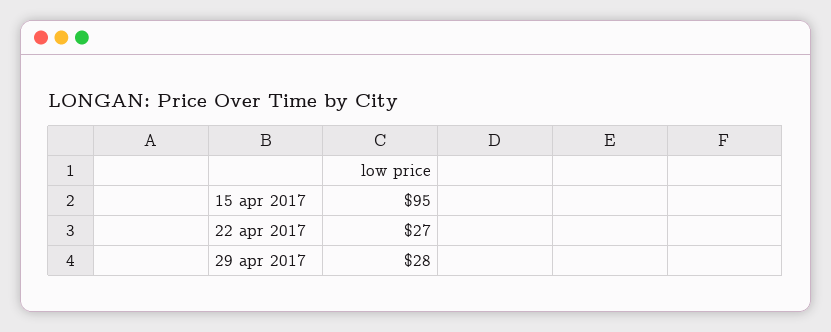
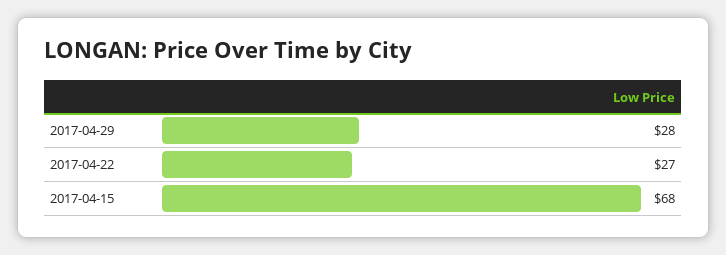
  {
-   "15 apr 2017": 95,
+   "15 apr 2017": 68,
    "22 apr 2017": 27,
    "29 apr 2017": 28
  }

